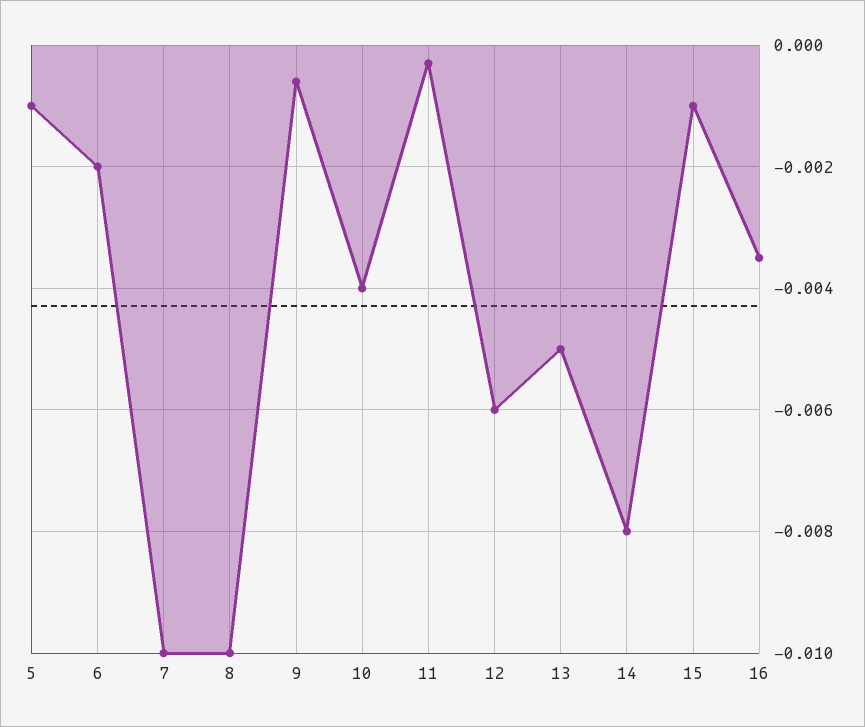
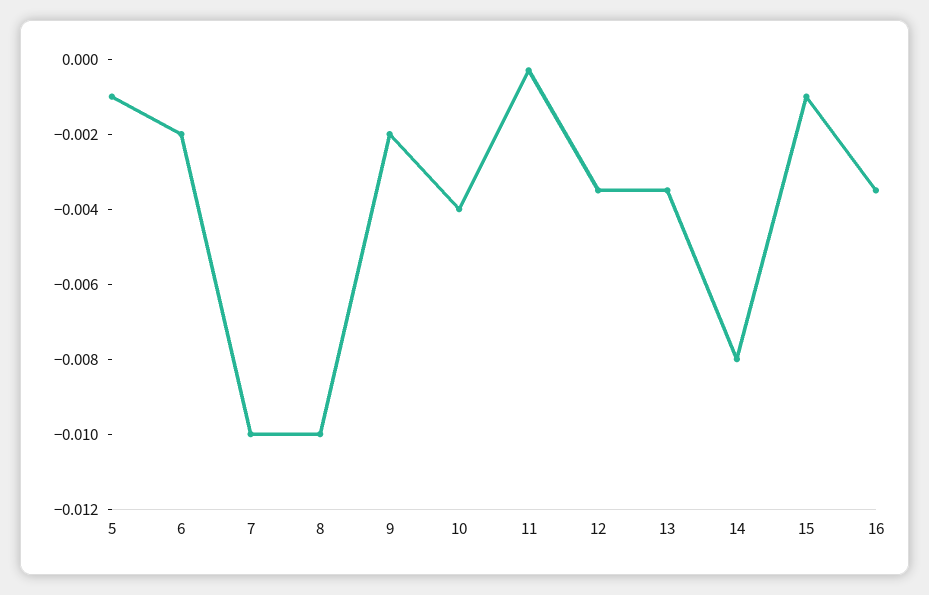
  {
    "5": -0.001,
    "6": -0.002,
    "7": -0.01,
    "8": -0.01,
-   "9": -0.0005,
+   "9": -0.002,
    "10": -0.004,
    "11": -0.0005,
-   "12": -0.006,
+   "12": -0.0035,
-   "13": -0.005,
+   "13": -0.0035,
    "14": -0.008,
    "15": -0.001,
    "16": -0.0035
  }

